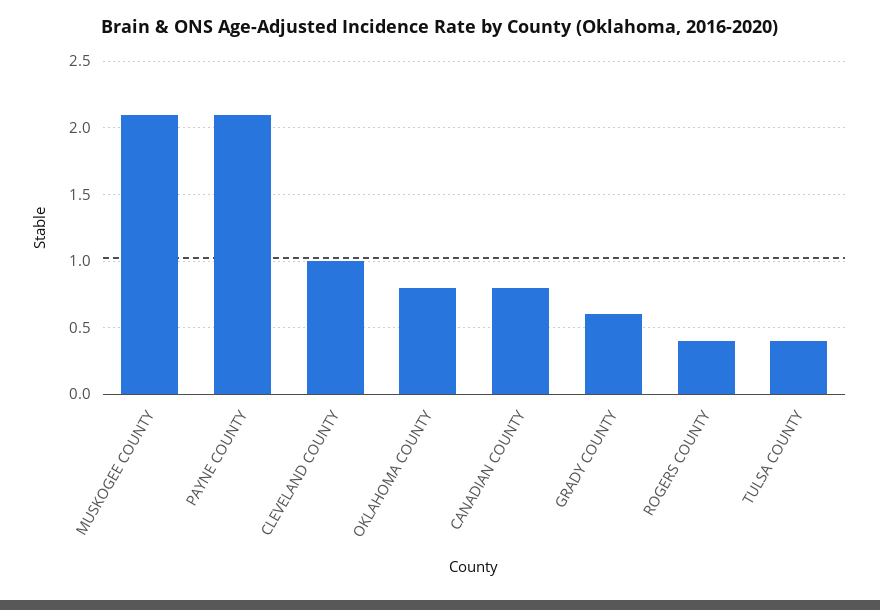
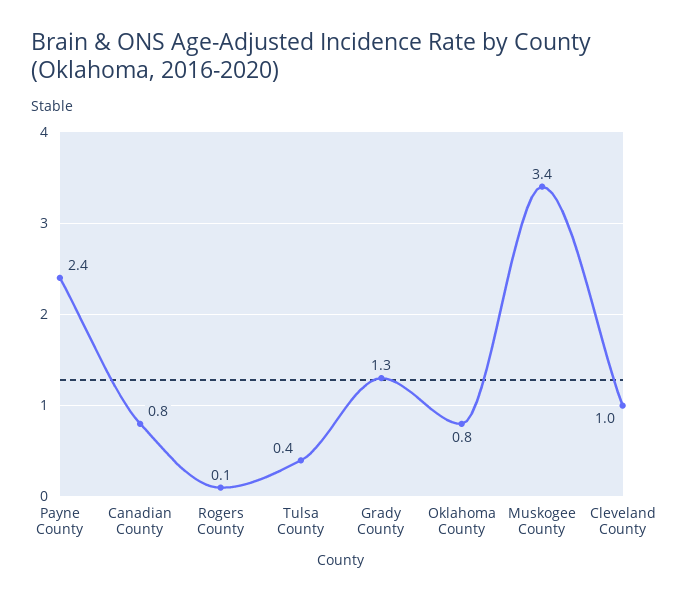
  {
-   "MUSKOGEE COUNTY": 2.1,
+   "MUSKOGEE COUNTY": 3.4,
-   "PAYNE COUNTY": 2.1,
+   "PAYNE COUNTY": 2.4,
    "CLEVELAND COUNTY": 1,
    "OKLAHOMA COUNTY": 0.8,
    "CANADIAN COUNTY": 0.8,
-   "GRADY COUNTY": 0.6,
+   "GRADY COUNTY": 1.3,
-   "ROGERS COUNTY": 0.4,
+   "ROGERS COUNTY": 0.1,
    "TULSA COUNTY": 0.4
  }

